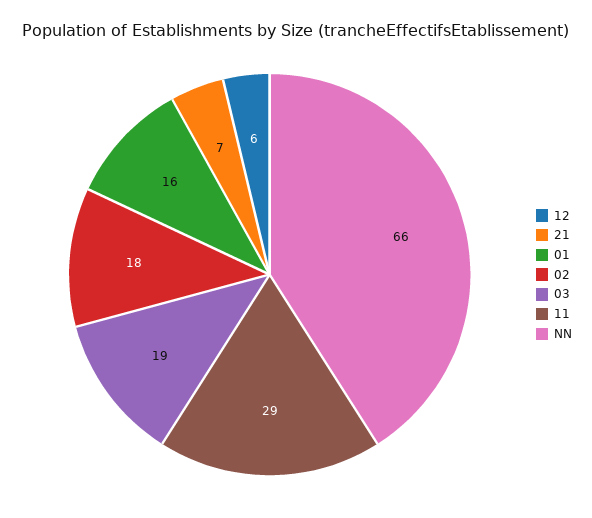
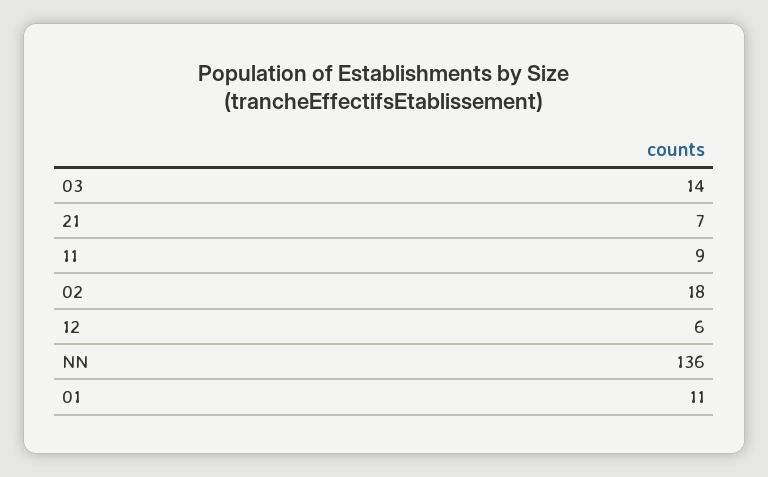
  {
    "12": 6,
    "21": 7,
-   "01": 16,
+   "01": 11,
    "02": 18,
-   "03": 19,
+   "03": 14,
-   "11": 29,
+   "11": 9,
-   "NN": 66
+   "NN": 136
  }

